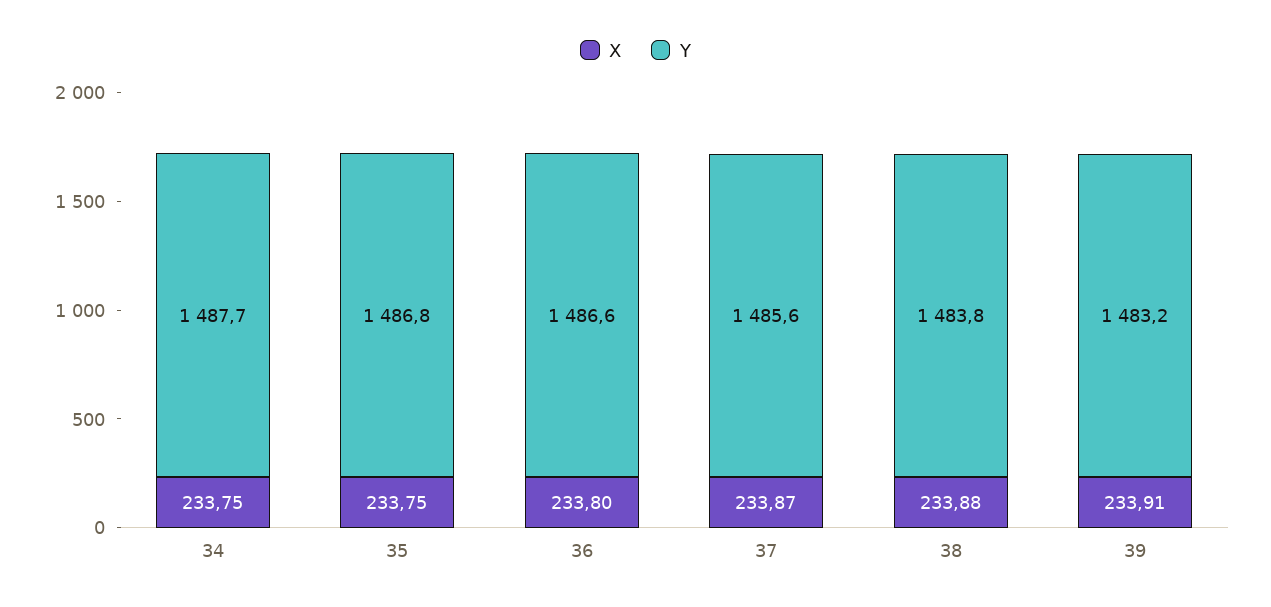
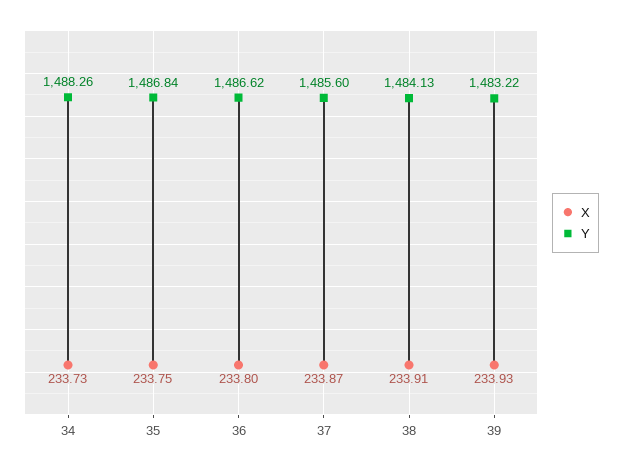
  {
    "X": {
-     "34": 233.75,
+     "34": 233.73,
      "35": 233.75,
      "36": 233.8,
      "37": 233.87,
-     "38": 233.88,
+     "38": 233.91,
-     "39": 233.91
+     "39": 233.93
    },
    "Y": {
-     "34": 1487.7,
+     "34": 1488.26,
      "35": 1486.84,
      "36": 1486.62,
      "37": 1485.6,
-     "38": 1483.8,
+     "38": 1484.13,
      "39": 1483.22
    }
  }

